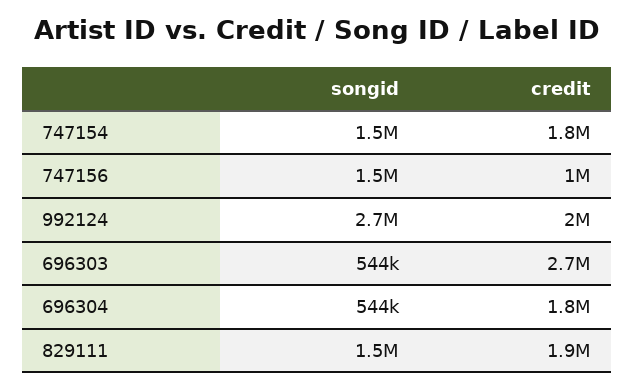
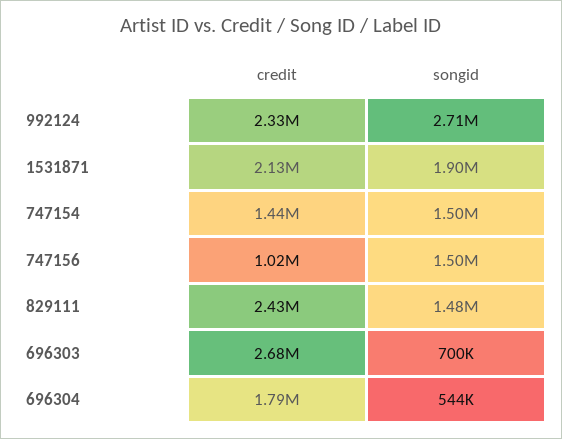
  {
    "songid": {
      "747154": 1500000,
      "747156": 1500000,
      "992124": 2710000,
-     "696303": 544000,
+     "696303": 700000,
      "696304": 544000,
-     "829111": 1480000
+     "829111": 1480000,
+     "1531871": 1900000
    },
    "credit": {
-     "747154": 1800000,
+     "747154": 1440000,
      "747156": 1020000,
-     "992124": 2000000,
+     "992124": 2330000,
      "696303": 2680000,
      "696304": 1790000,
-     "829111": 1900000
+     "829111": 2430000,
+     "1531871": 2130000
    }
  }

